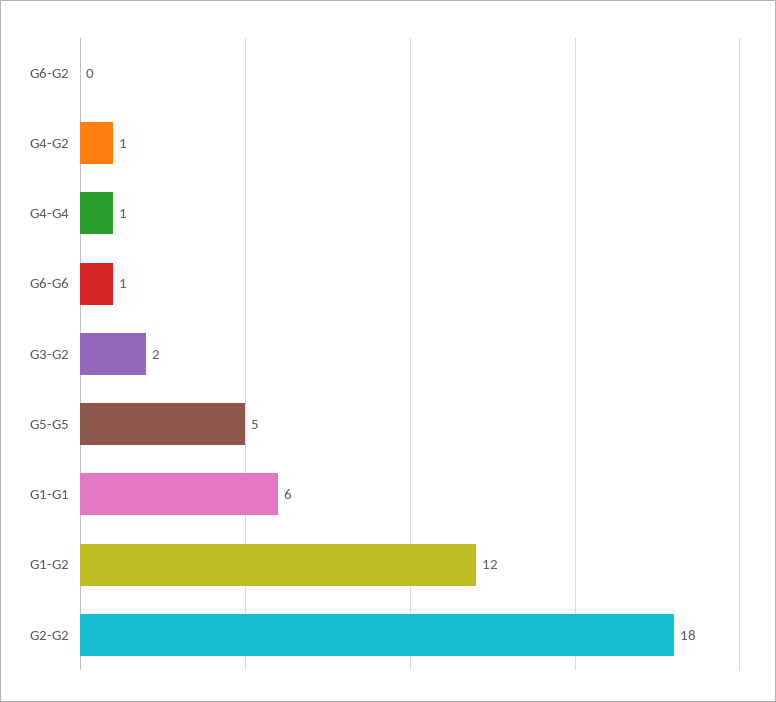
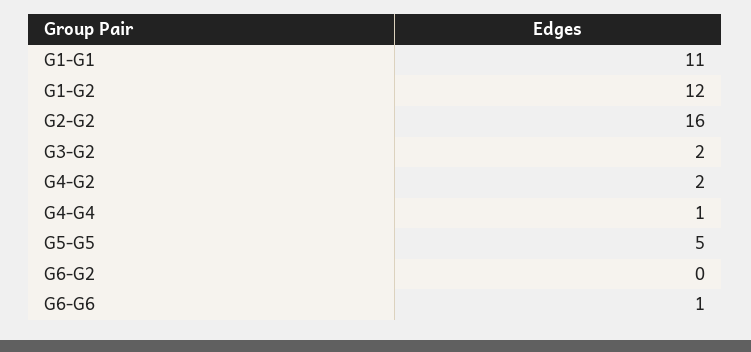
  {
    "G6-G2": 0,
-   "G4-G2": 1,
+   "G4-G2": 2,
    "G4-G4": 1,
    "G6-G6": 1,
    "G3-G2": 2,
    "G5-G5": 5,
-   "G1-G1": 6,
+   "G1-G1": 11,
    "G1-G2": 12,
-   "G2-G2": 18
+   "G2-G2": 16
  }

